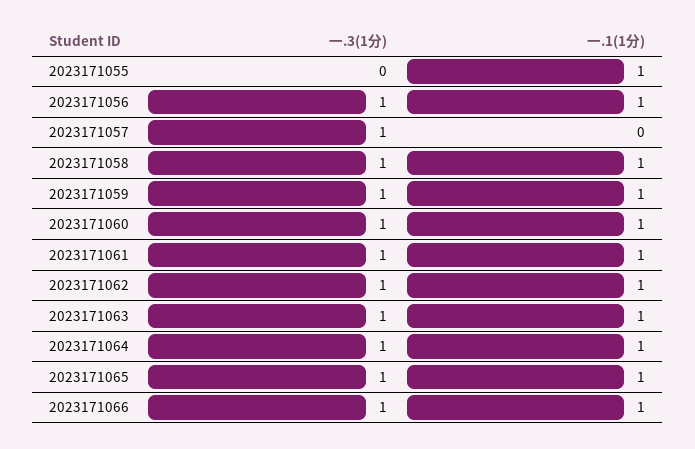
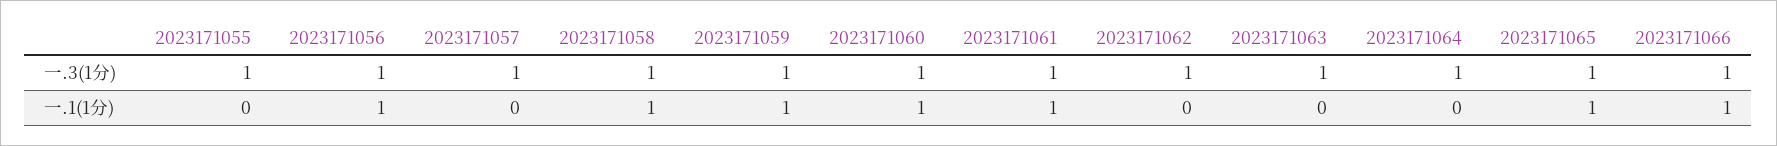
  {
    "一.3(1分)": {
-     "2023171055": 0,
+     "2023171055": 1,
      "2023171056": 1,
      "2023171057": 1,
      "2023171058": 1,
      "2023171059": 1,
      "2023171060": 1,
      "2023171061": 1,
      "2023171062": 1,
      "2023171063": 1,
      "2023171064": 1,
      "2023171065": 1,
      "2023171066": 1
    },
    "一.1(1分)": {
-     "2023171055": 1,
+     "2023171055": 0,
      "2023171056": 1,
      "2023171057": 0,
      "2023171058": 1,
      "2023171059": 1,
      "2023171060": 1,
      "2023171061": 1,
-     "2023171062": 1,
+     "2023171062": 0,
-     "2023171063": 1,
+     "2023171063": 0,
-     "2023171064": 1,
+     "2023171064": 0,
      "2023171065": 1,
      "2023171066": 1
    }
  }

